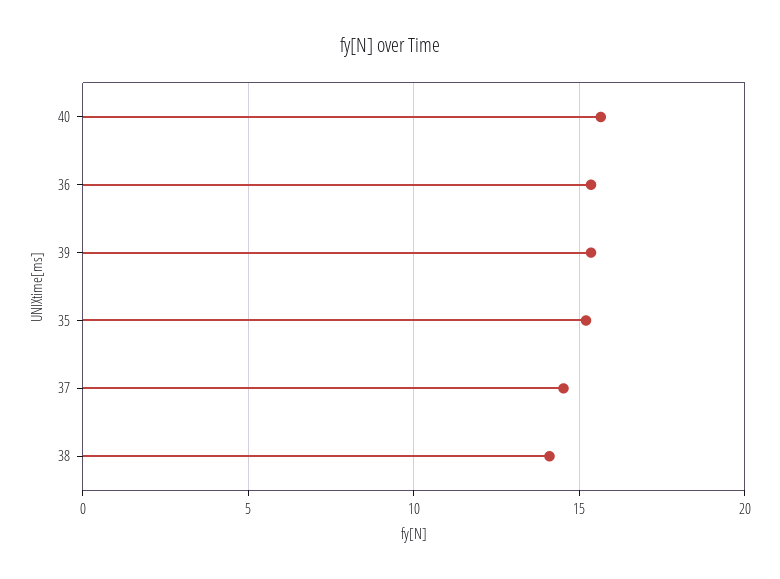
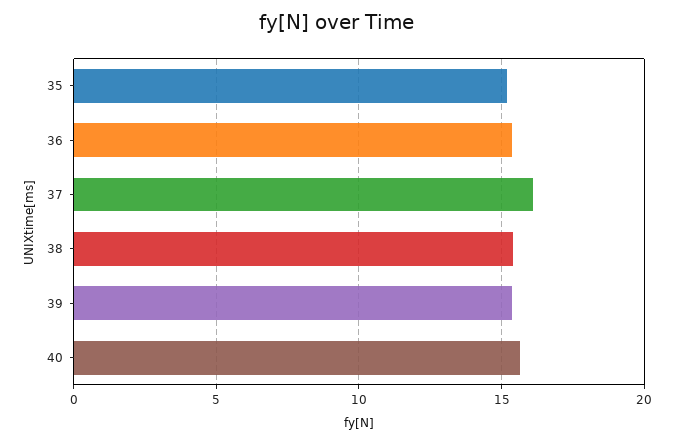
  {
    "40": 15.5,
    "36": 15.5,
    "39": 15.5,
    "35": 15,
-   "37": 14.5,
+   "37": 16,
-   "38": 14
+   "38": 15.5
  }

